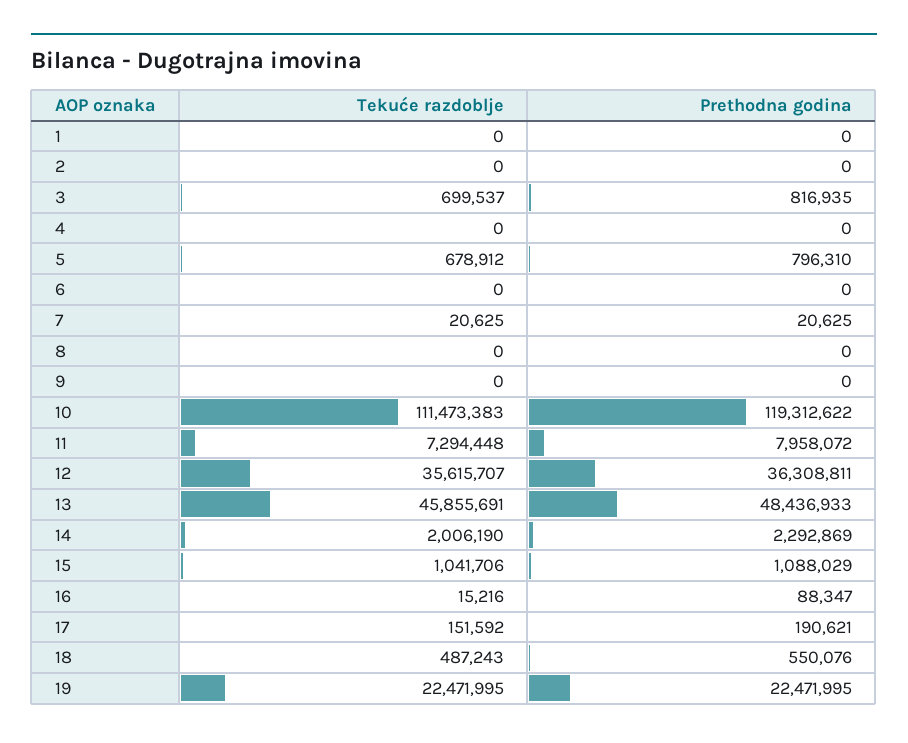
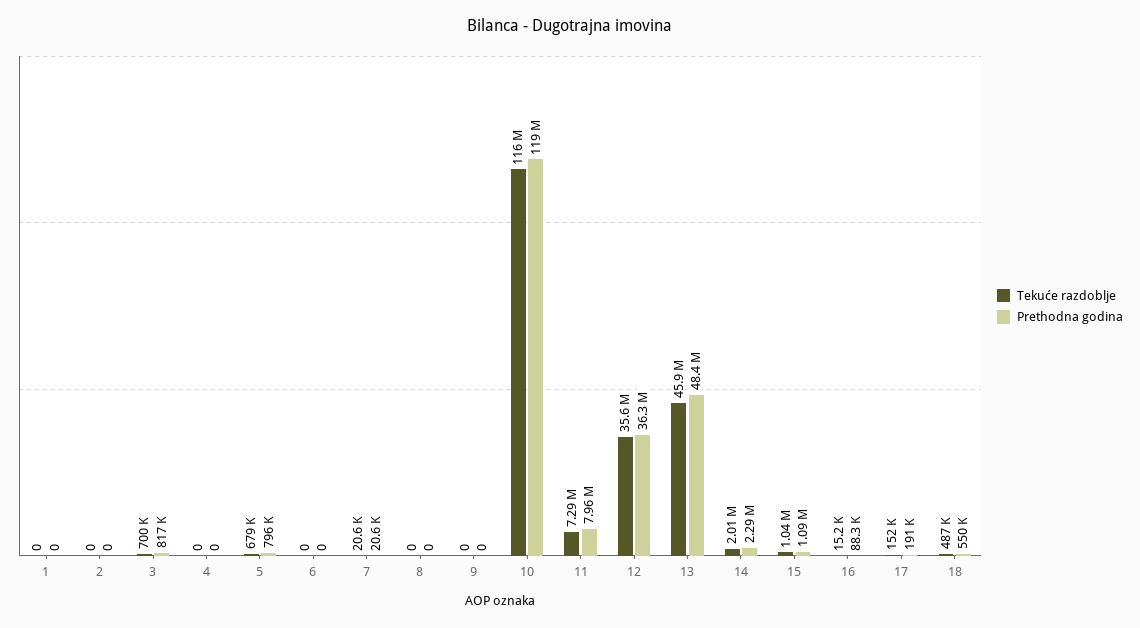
  {
    "Tekuće razdoblje": {
      "1": 0,
      "2": 0,
      "3": 699537,
      "4": 0,
      "5": 678912,
      "6": 0,
      "7": 20625,
      "8": 0,
      "9": 0,
-     "10": 111473383,
+     "10": 116000000,
      "11": 7294448,
      "12": 35615707,
      "13": 45855691,
      "14": 2006190,
      "15": 1041706,
      "16": 15216,
      "17": 151592,
-     "18": 487243,
+     "18": 487243
-     "19": 22471995
    },
    "Prethodna godina": {
      "1": 0,
      "2": 0,
      "3": 816935,
      "4": 0,
      "5": 796310,
      "6": 0,
      "7": 20625,
      "8": 0,
      "9": 0,
      "10": 119312622,
      "11": 7958072,
      "12": 36308811,
      "13": 48436933,
      "14": 2292869,
      "15": 1088029,
      "16": 88347,
      "17": 190621,
-     "18": 550076,
+     "18": 550076
-     "19": 22471995
    }
  }

